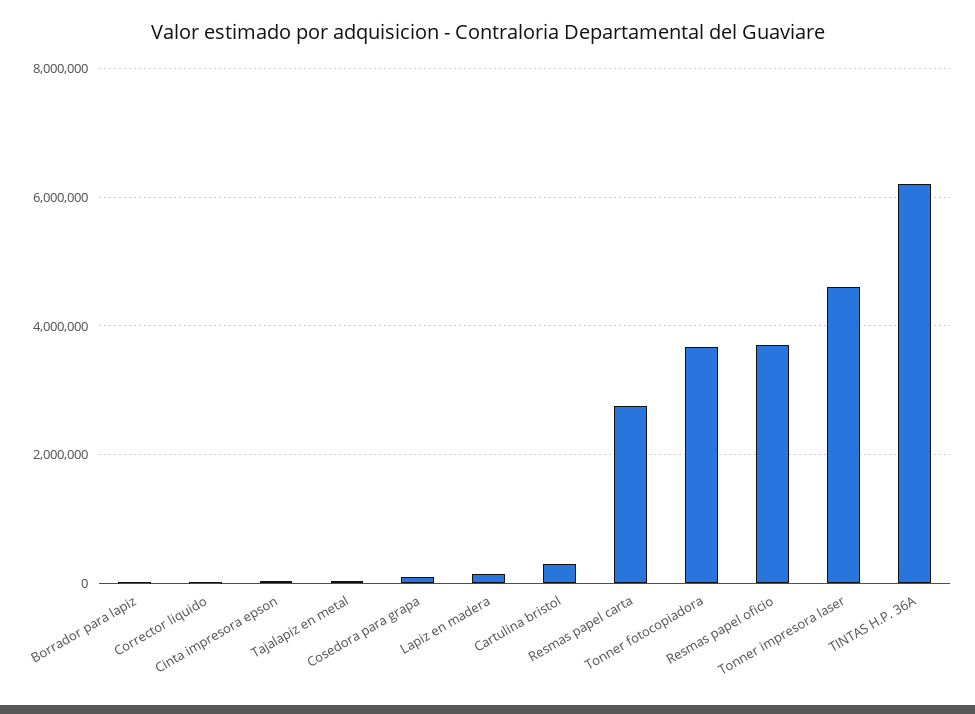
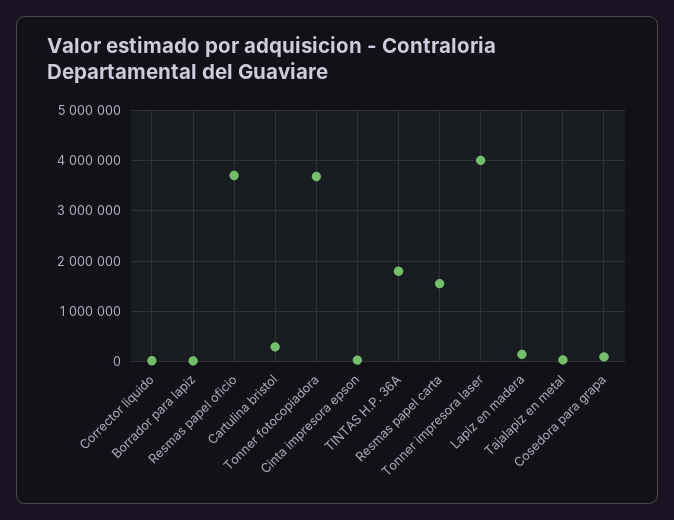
  {
    "Borrador para lapiz": 0,
    "Corrector liquido": 0,
    "Cinta impresora epson": 0,
    "Tajalapiz en metal": 0,
    "Cosedora para grapa": 200000,
    "Lapiz en madera": 200000,
    "Cartulina bristol": 400000,
-   "Resmas papel carta": 2800000,
+   "Resmas papel carta": 1600000,
    "Tonner fotocopiadora": 3600000,
    "Resmas papel oficio": 3800000,
-   "Tonner impresora laser": 4600000,
+   "Tonner impresora laser": 4000000,
-   "TINTAS H.P. 36A": 6200000
+   "TINTAS H.P. 36A": 1800000
  }

